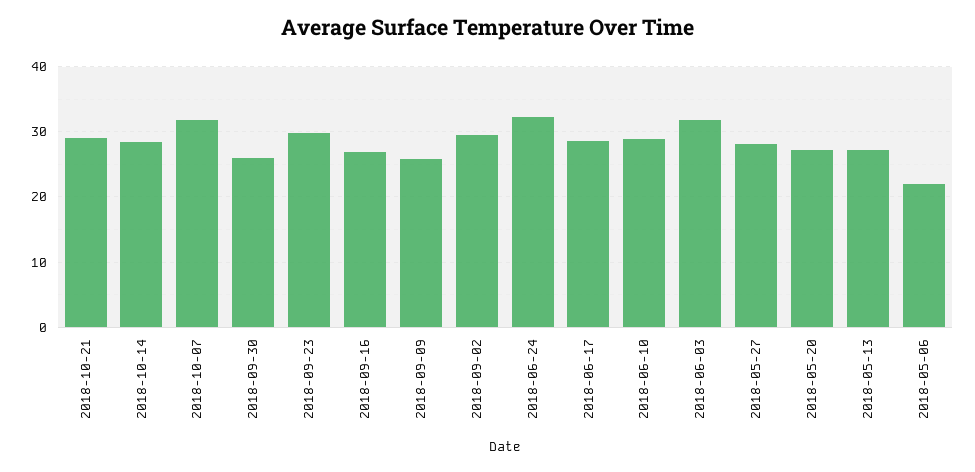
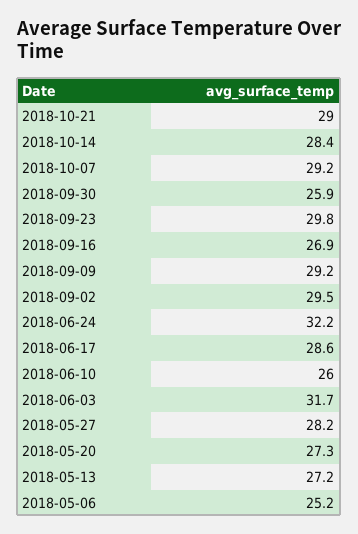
  {
    "2018-10-21": 29,
    "2018-10-14": 28.4,
-   "2018-10-07": 32,
+   "2018-10-07": 29.2,
    "2018-09-30": 25.9,
    "2018-09-23": 29.8,
    "2018-09-16": 26.9,
-   "2018-09-09": 26,
+   "2018-09-09": 29.2,
    "2018-09-02": 29.5,
    "2018-06-24": 32.2,
    "2018-06-17": 28.6,
-   "2018-06-10": 29,
+   "2018-06-10": 26,
    "2018-06-03": 31.7,
    "2018-05-27": 28.2,
    "2018-05-20": 27.3,
    "2018-05-13": 27.2,
-   "2018-05-06": 22
+   "2018-05-06": 25.2
  }

